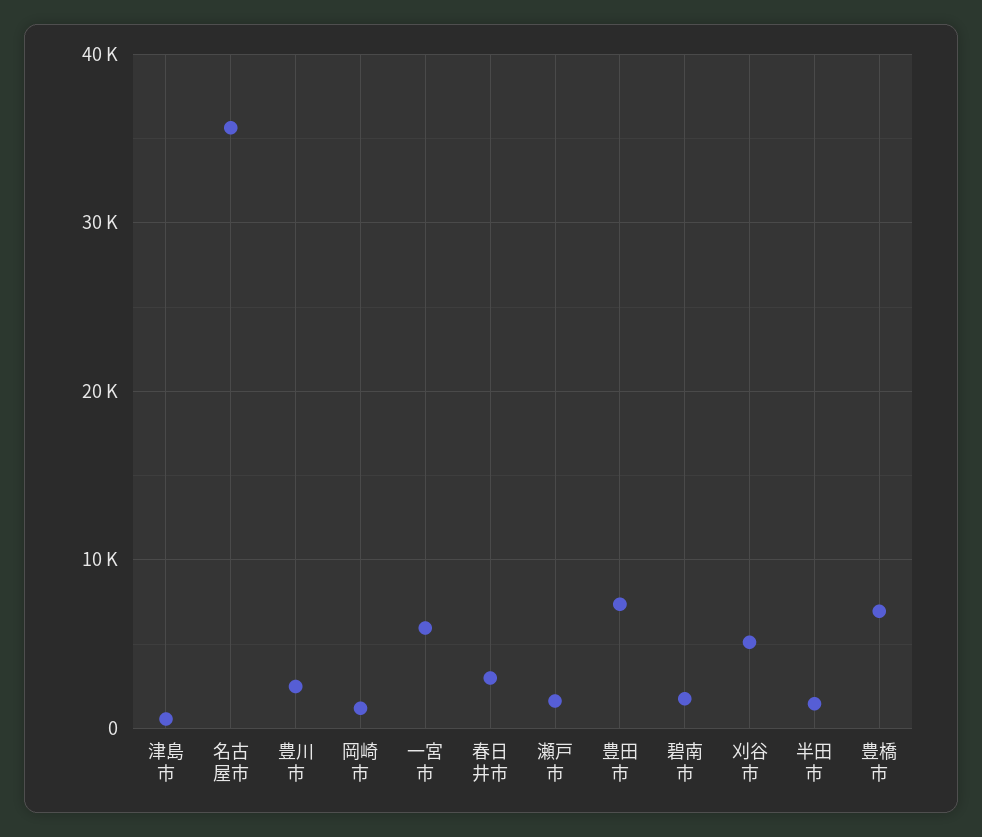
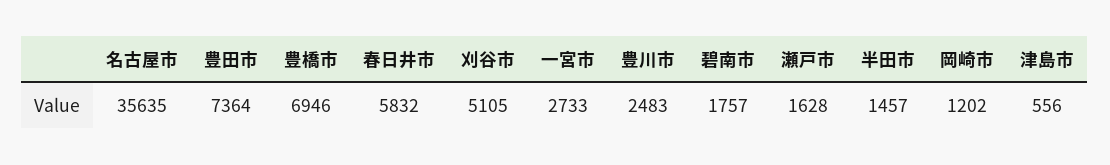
  {
    "津島市": 556,
    "名古屋市": 35635,
    "豊川市": 2483,
    "岡崎市": 1202,
-   "一宮市": 6000,
+   "一宮市": 2733,
-   "春日井市": 3000,
+   "春日井市": 5832,
    "瀬戸市": 1628,
    "豊田市": 7364,
    "碧南市": 1757,
    "刈谷市": 5105,
    "半田市": 1457,
    "豊橋市": 6946
  }

